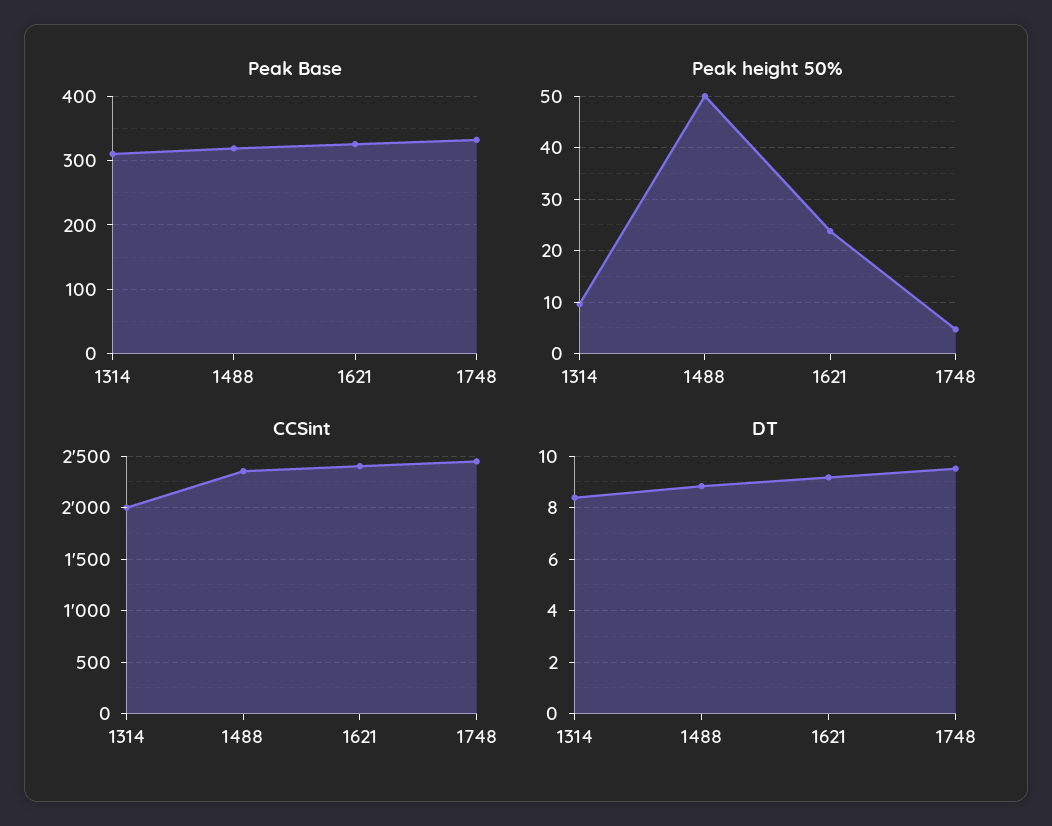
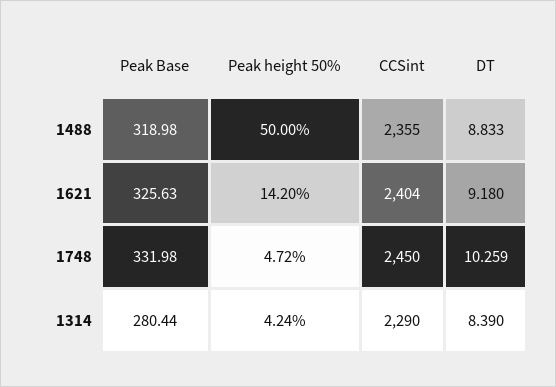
  {
    "Peak Base": {
-     "1314": 310,
+     "1314": 280.44,
      "1488": 318.98,
      "1621": 325.63,
      "1748": 331.98
    },
    "Peak height 50%": {
-     "1314": 10,
+     "1314": 4.24,
      "1488": 50,
-     "1621": 24,
+     "1621": 14.2,
      "1748": 4.72
    },
    "CCSint": {
-     "1314": 2000,
+     "1314": 2290,
      "1488": 2355,
      "1621": 2404,
      "1748": 2450
    },
    "DT": {
      "1314": 8.39,
      "1488": 8.833,
      "1621": 9.18,
-     "1748": 9.5
+     "1748": 10.259
    }
  }

